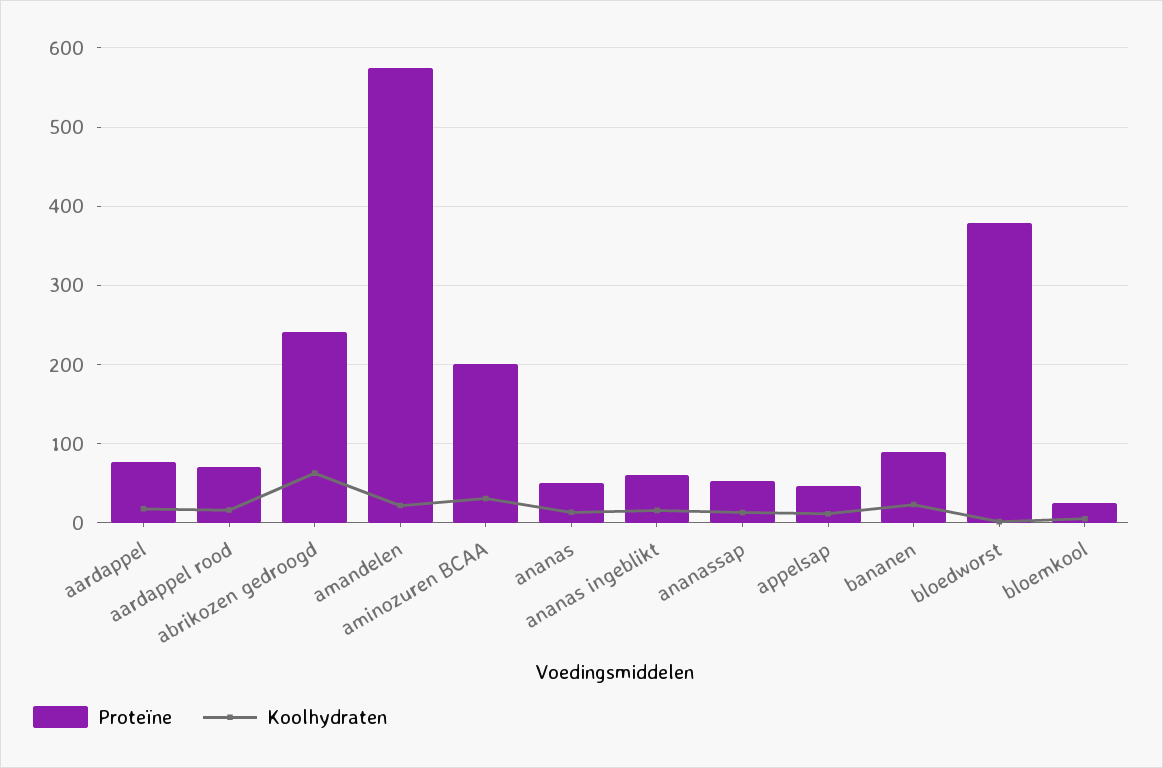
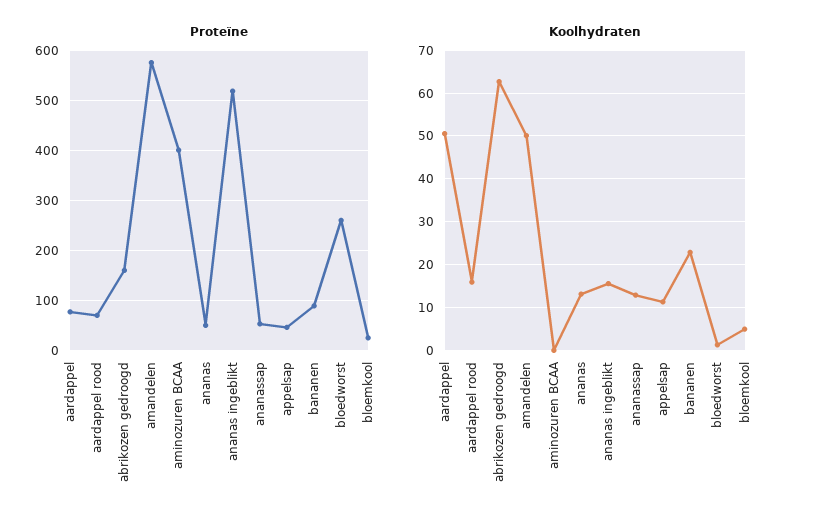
  {
    "Proteïne": {
      "aardappel": 80,
      "aardappel rood": 70,
-     "abrikozen gedroogd": 240,
+     "abrikozen gedroogd": 160,
      "amandelen": 580,
-     "aminozuren BCAA": 200,
+     "aminozuren BCAA": 400,
      "ananas": 50,
-     "ananas ingeblikt": 60,
+     "ananas ingeblikt": 520,
      "ananassap": 50,
      "appelsap": 50,
      "bananen": 90,
-     "bloedworst": 380,
+     "bloedworst": 260,
      "bloemkool": 30
    },
    "Koolhydraten": {
-     "aardappel": 20,
+     "aardappel": 50,
      "aardappel rood": 16,
      "abrikozen gedroogd": 62,
-     "amandelen": 20,
+     "amandelen": 50,
-     "aminozuren BCAA": 30,
+     "aminozuren BCAA": 0,
      "ananas": 14,
      "ananas ingeblikt": 16,
      "ananassap": 12,
      "appelsap": 12,
      "bananen": 22,
      "bloedworst": 2,
      "bloemkool": 4
    }
  }

